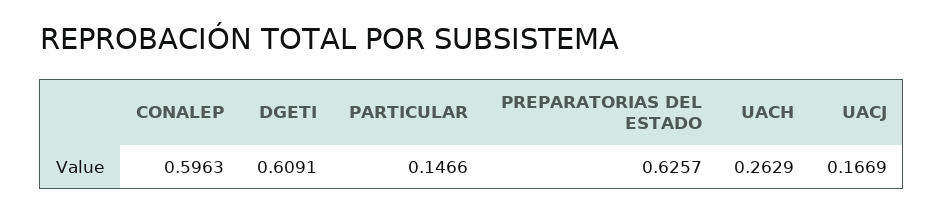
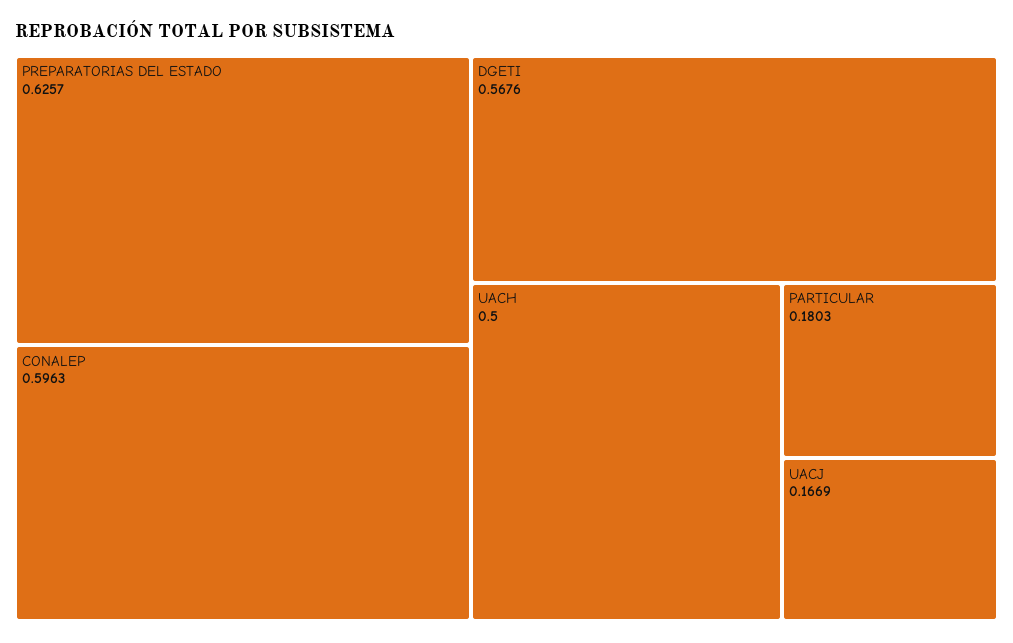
  {
    "CONALEP": 0.5963,
-   "DGETI": 0.6091,
+   "DGETI": 0.5676,
-   "PARTICULAR": 0.1466,
+   "PARTICULAR": 0.1803,
    "PREPARATORIAS DEL ESTADO": 0.6257,
-   "UACH": 0.2629,
+   "UACH": 0.5,
    "UACJ": 0.1669
  }

